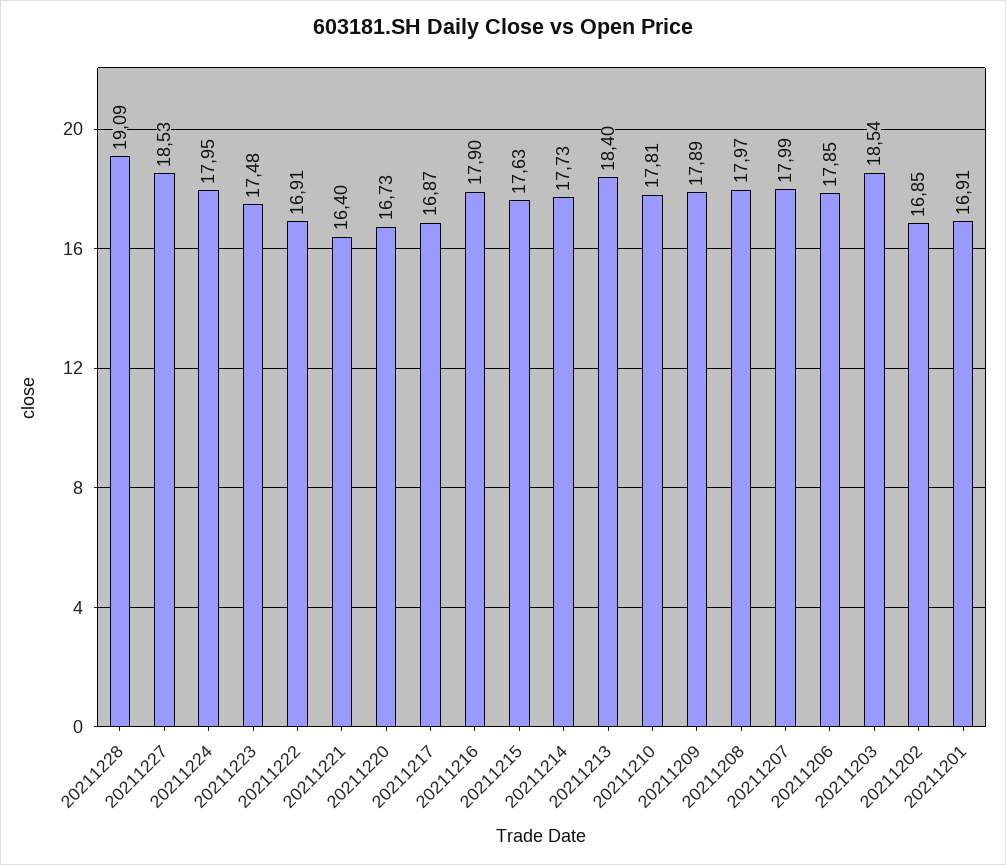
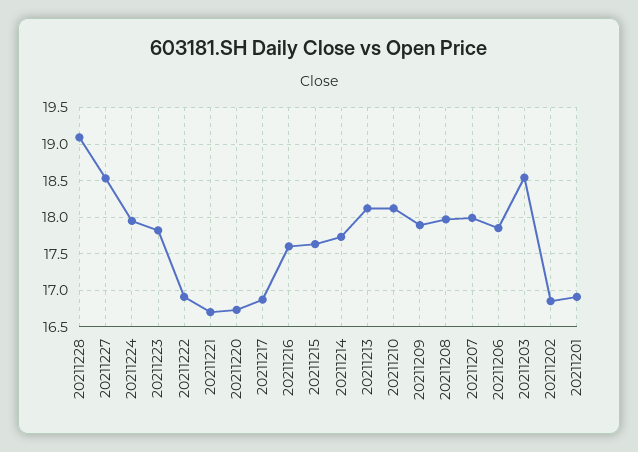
  {
    "20211228": 19.09,
    "20211227": 18.53,
    "20211224": 17.95,
-   "20211223": 17.48,
+   "20211223": 17.8,
    "20211222": 16.91,
-   "20211221": 16.4,
+   "20211221": 16.7,
    "20211220": 16.73,
    "20211217": 16.87,
-   "20211216": 17.9,
+   "20211216": 17.6,
    "20211215": 17.63,
    "20211214": 17.73,
-   "20211213": 18.4,
+   "20211213": 18.1,
-   "20211210": 17.81,
+   "20211210": 18.1,
    "20211209": 17.89,
    "20211208": 17.97,
    "20211207": 17.99,
    "20211206": 17.85,
    "20211203": 18.54,
    "20211202": 16.85,
    "20211201": 16.91
  }

